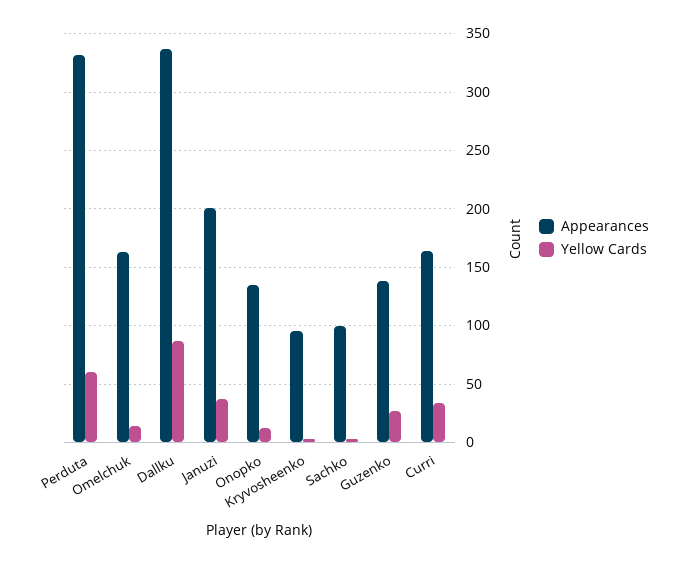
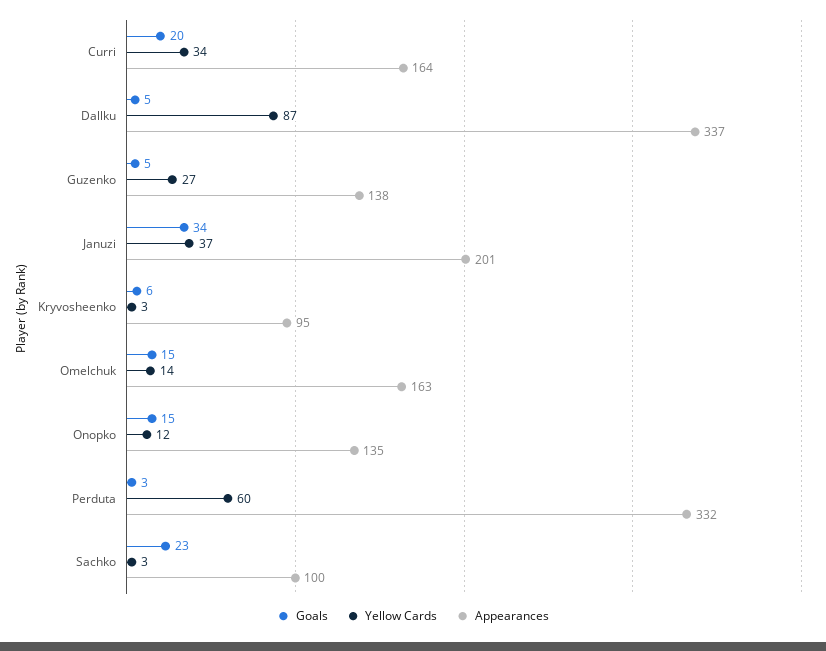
  {
    "Appearances": {
      "Perduta": 332,
      "Omelchuk": 163,
      "Dallku": 337,
      "Januzi": 201,
      "Onopko": 135,
      "Kryvosheenko": 95,
      "Sachko": 100,
      "Guzenko": 138,
      "Curri": 164
    },
    "Yellow Cards": {
      "Perduta": 60,
      "Omelchuk": 14,
      "Dallku": 87,
      "Januzi": 37,
      "Onopko": 12,
      "Kryvosheenko": 3,
      "Sachko": 3,
      "Guzenko": 27,
      "Curri": 34
-   }
+   },
+   "Goals": {
+     "Curri": 20,
+     "Dallku": 5,
+     "Guzenko": 5,
+     "Januzi": 34,
+     "Kryvosheenko": 6,
+     "Omelchuk": 15,
+     "Onopko": 15,
+     "Perduta": 3,
+     "Sachko": 23
+   }
  }

